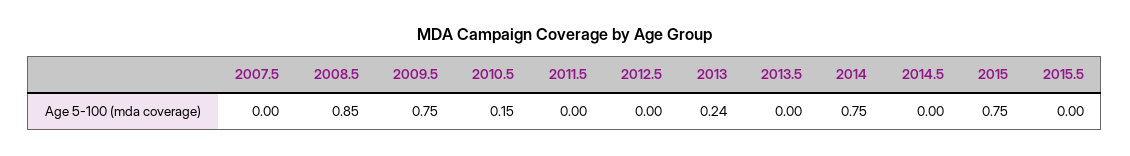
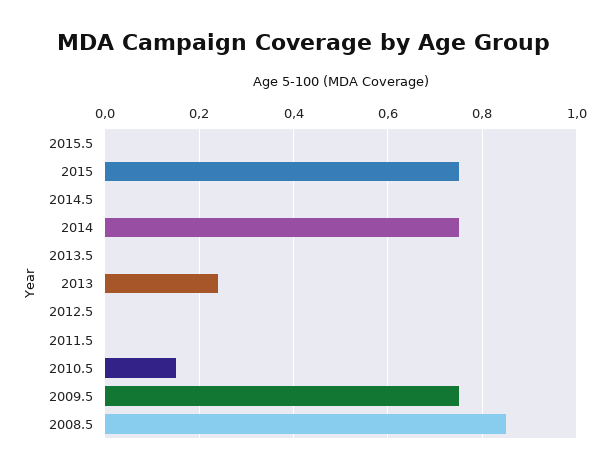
  {
-   "2007.5": 0,
    "2008.5": 0.85,
    "2009.5": 0.75,
    "2010.5": 0.15,
    "2011.5": 0,
    "2012.5": 0,
    "2013": 0.24,
    "2013.5": 0,
    "2014": 0.75,
    "2014.5": 0,
    "2015": 0.75,
    "2015.5": 0
  }

